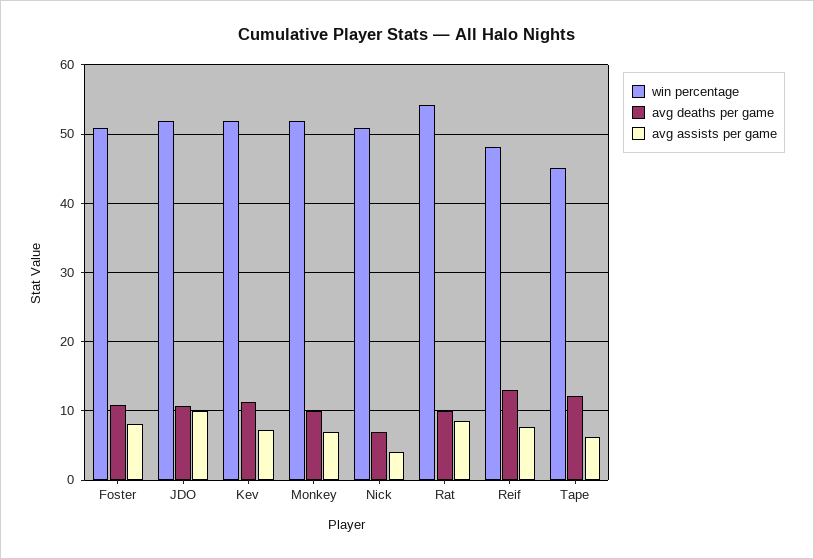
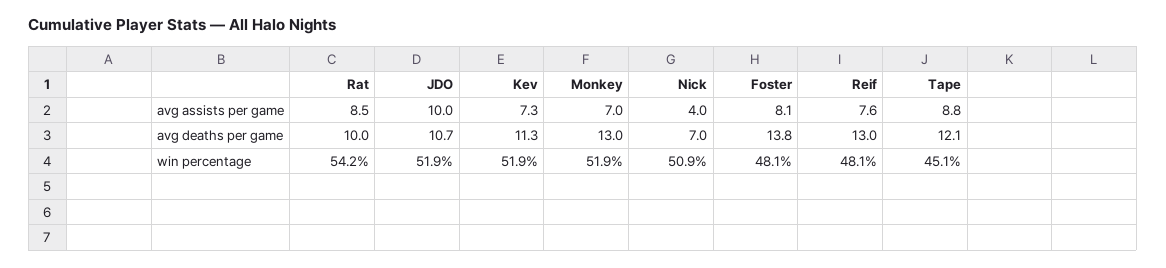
  {
    "win percentage": {
-     "Foster": 51,
+     "Foster": 48.1,
      "JDO": 51.9,
      "Kev": 51.9,
      "Monkey": 51.9,
      "Nick": 50.9,
      "Rat": 54.2,
      "Reif": 48.1,
      "Tape": 45.1
    },
    "avg deaths per game": {
-     "Foster": 11,
+     "Foster": 13.8,
      "JDO": 10.7,
      "Kev": 11.3,
-     "Monkey": 10,
+     "Monkey": 13,
      "Nick": 7,
      "Rat": 10,
      "Reif": 13,
      "Tape": 12.1
    },
    "avg assists per game": {
      "Foster": 8.1,
      "JDO": 10,
      "Kev": 7.3,
      "Monkey": 7,
      "Nick": 4,
      "Rat": 8.5,
      "Reif": 7.6,
-     "Tape": 6
+     "Tape": 8.8
    }
  }

